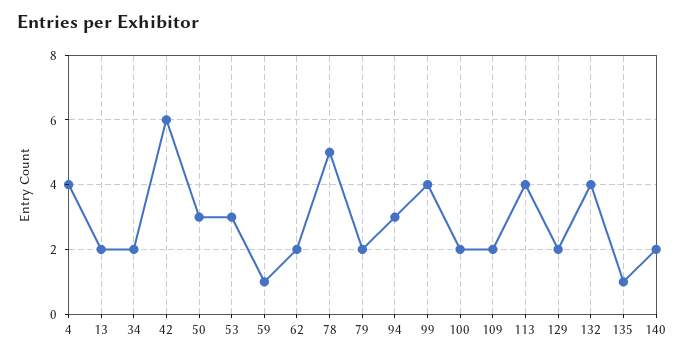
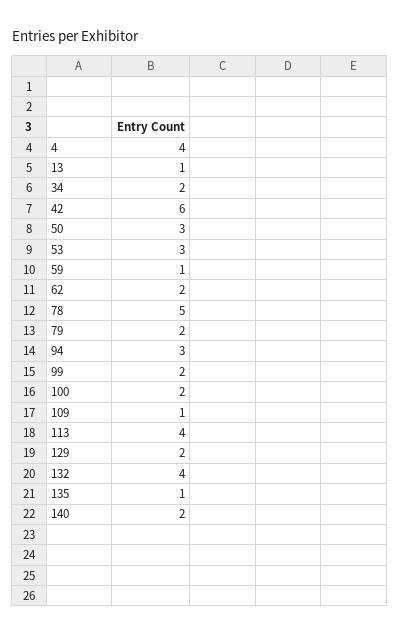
  {
    "4": 4,
-   "13": 2,
+   "13": 1,
    "34": 2,
    "42": 6,
    "50": 3,
    "53": 3,
    "59": 1,
    "62": 2,
    "78": 5,
    "79": 2,
    "94": 3,
-   "99": 4,
+   "99": 2,
    "100": 2,
-   "109": 2,
+   "109": 1,
    "113": 4,
    "129": 2,
    "132": 4,
    "135": 1,
    "140": 2
  }

